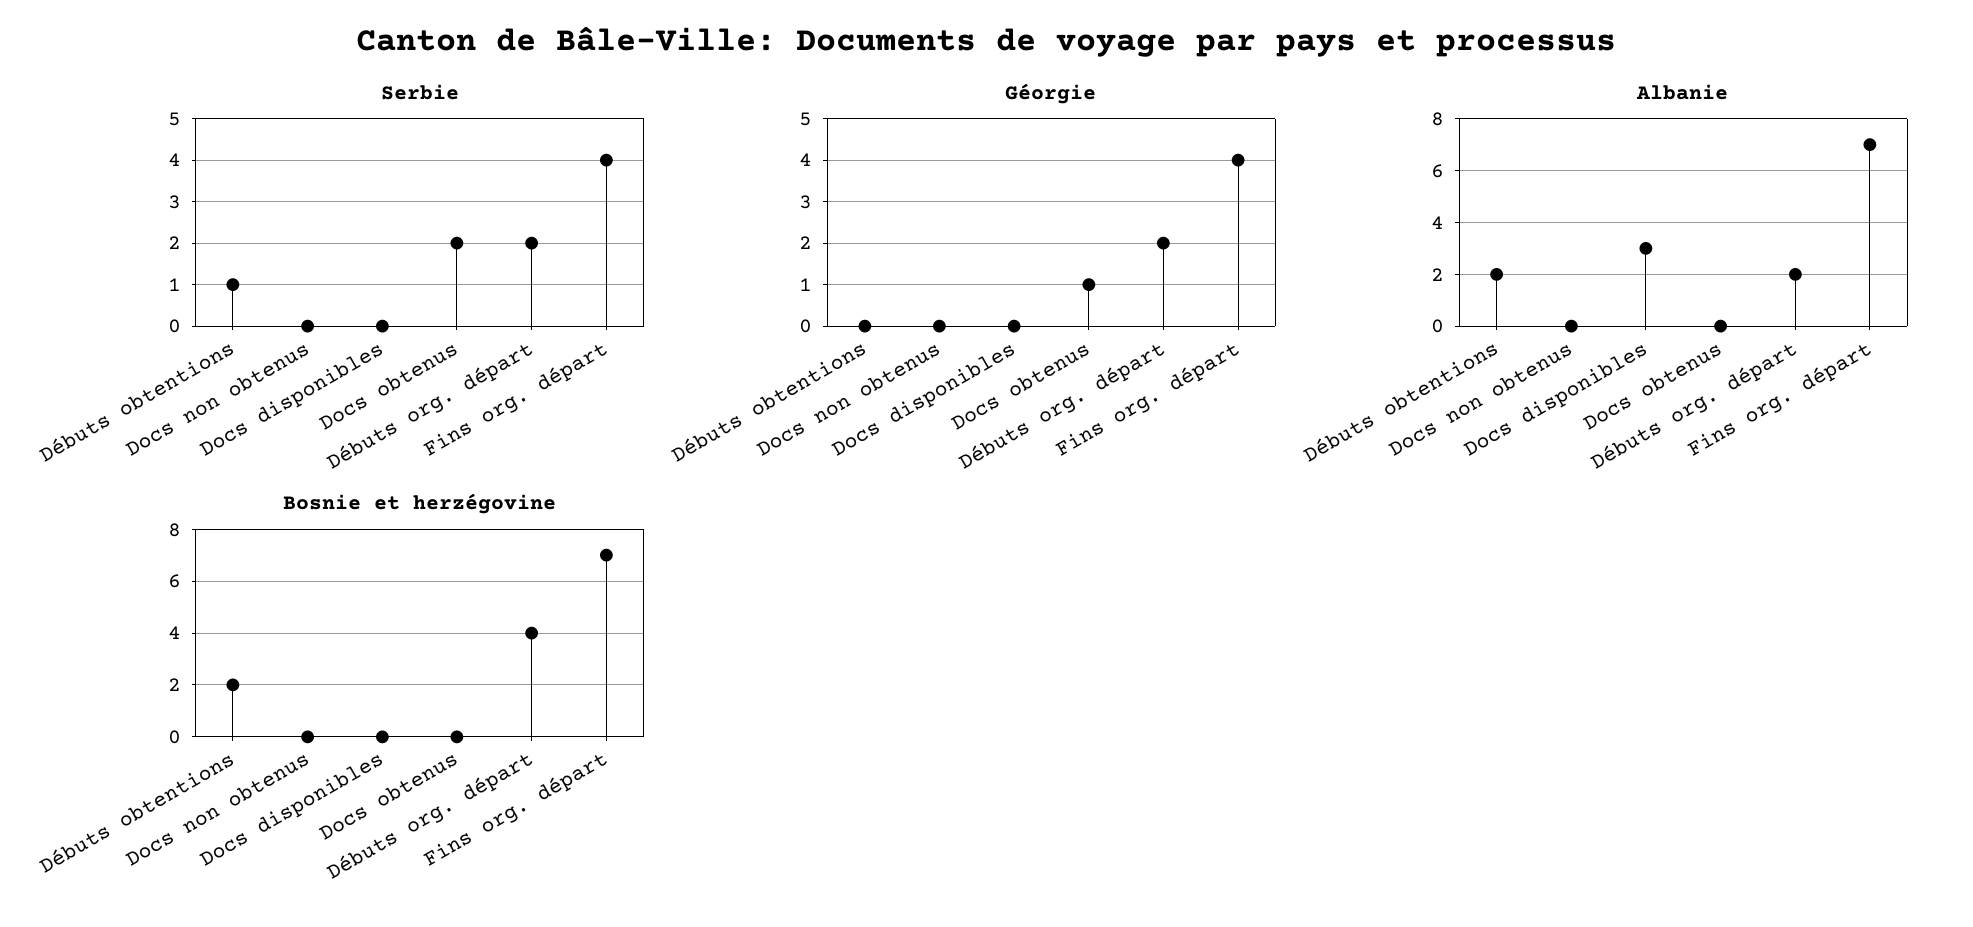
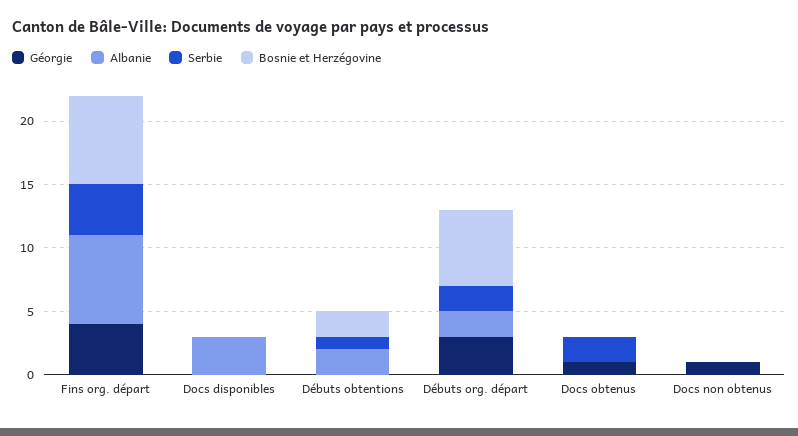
  {
    "Serbie": {
      "Débuts obtentions": 1,
      "Docs non obtenus": 0,
      "Docs disponibles": 0,
      "Docs obtenus": 2,
      "Débuts org. départ": 2,
      "Fins org. départ": 4
    },
    "Géorgie": {
      "Débuts obtentions": 0,
-     "Docs non obtenus": 0,
+     "Docs non obtenus": 1,
      "Docs disponibles": 0,
      "Docs obtenus": 1,
-     "Débuts org. départ": 2,
+     "Débuts org. départ": 3,
      "Fins org. départ": 4
    },
    "Albanie": {
      "Débuts obtentions": 2,
      "Docs non obtenus": 0,
      "Docs disponibles": 3,
      "Docs obtenus": 0,
      "Débuts org. départ": 2,
      "Fins org. départ": 7
    },
    "Bosnie et herzégovine": {
      "Débuts obtentions": 2,
      "Docs non obtenus": 0,
      "Docs disponibles": 0,
      "Docs obtenus": 0,
-     "Débuts org. départ": 4,
+     "Débuts org. départ": 6,
      "Fins org. départ": 7
    }
  }

